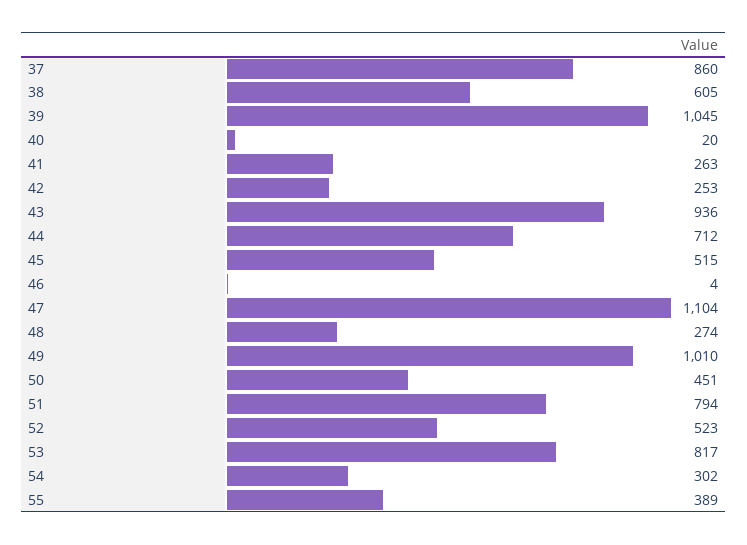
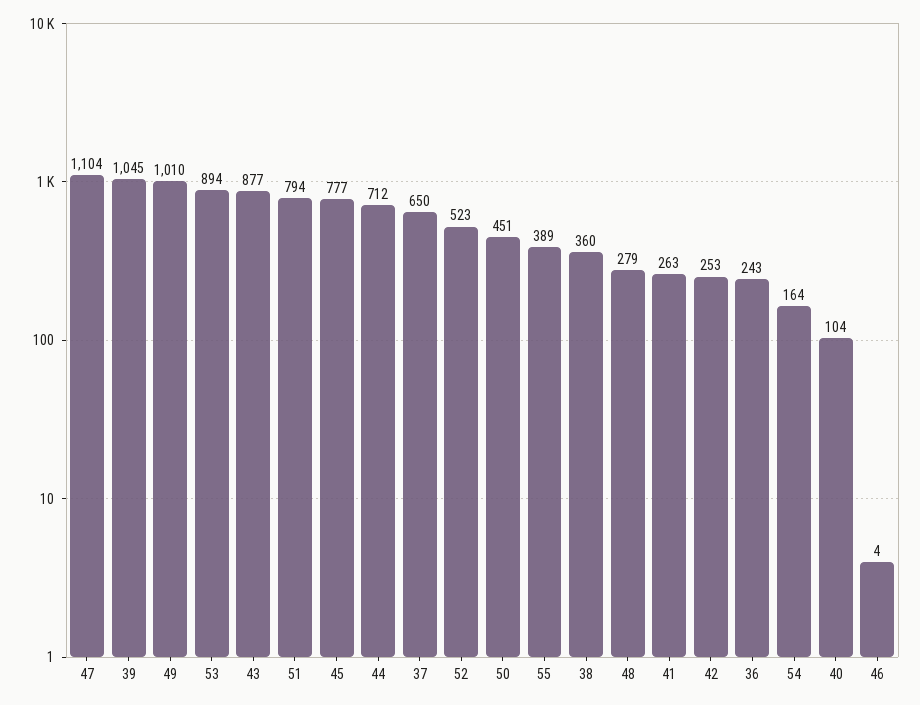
  {
-   "37": 860,
+   "37": 650,
-   "38": 605,
+   "38": 360,
    "39": 1045,
-   "40": 20,
+   "40": 104,
    "41": 263,
    "42": 253,
-   "43": 936,
+   "43": 877,
    "44": 712,
-   "45": 515,
+   "45": 777,
    "46": 4,
    "47": 1104,
-   "48": 274,
+   "48": 279,
    "49": 1010,
    "50": 451,
    "51": 794,
    "52": 523,
-   "53": 817,
+   "53": 894,
-   "54": 302,
+   "54": 164,
-   "55": 389
+   "55": 389,
+   "36": 243
  }

